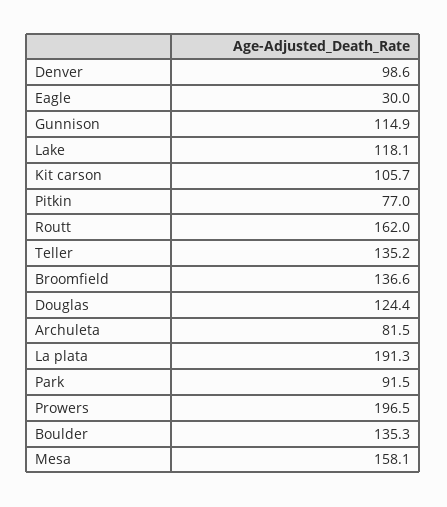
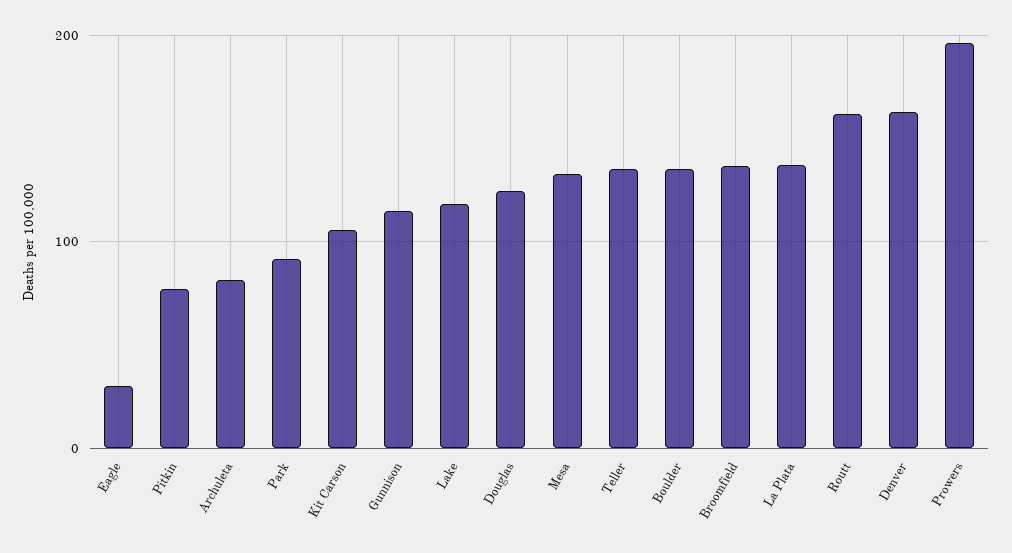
  {
-   "Denver": 98.6,
+   "Denver": 160,
    "Eagle": 30,
    "Gunnison": 114.9,
    "Lake": 118.1,
    "Kit carson": 105.7,
    "Pitkin": 77,
    "Routt": 162,
    "Teller": 135.2,
    "Broomfield": 136.6,
    "Douglas": 124.4,
    "Archuleta": 81.5,
-   "La plata": 191.3,
+   "La plata": 140,
    "Park": 91.5,
    "Prowers": 196.5,
    "Boulder": 135.3,
-   "Mesa": 158.1
+   "Mesa": 130
  }

